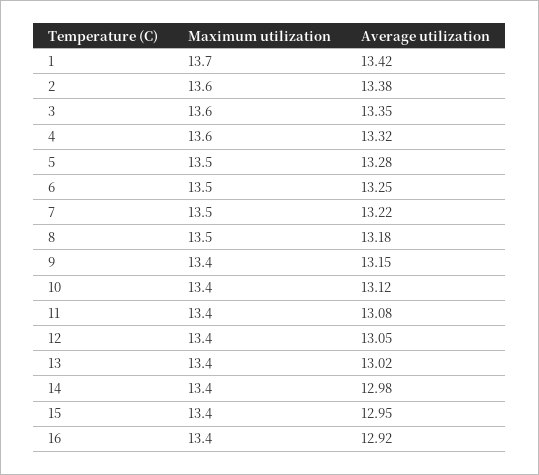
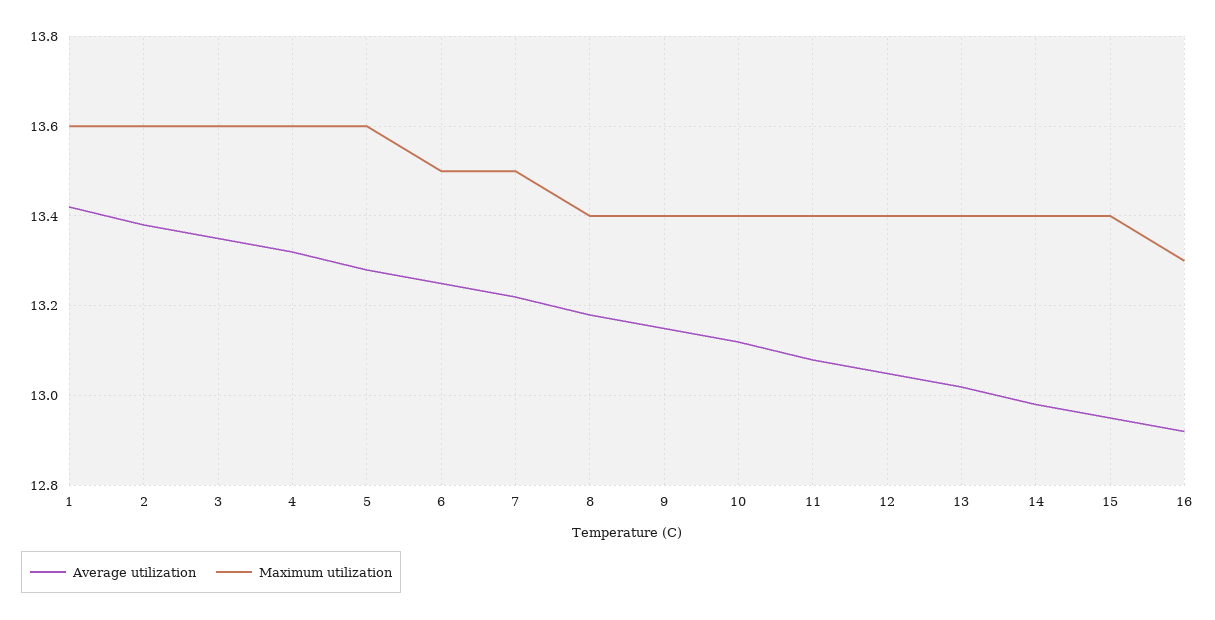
  {
    "Maximum utilization": {
-     "1": 13.7,
+     "1": 13.6,
      "2": 13.6,
      "3": 13.6,
      "4": 13.6,
-     "5": 13.5,
+     "5": 13.6,
      "6": 13.5,
      "7": 13.5,
-     "8": 13.5,
+     "8": 13.4,
      "9": 13.4,
      "10": 13.4,
      "11": 13.4,
      "12": 13.4,
      "13": 13.4,
      "14": 13.4,
      "15": 13.4,
-     "16": 13.4
+     "16": 13.3
    },
    "Average utilization": {
      "1": 13.42,
      "2": 13.38,
      "3": 13.35,
      "4": 13.32,
      "5": 13.28,
      "6": 13.25,
      "7": 13.22,
      "8": 13.18,
      "9": 13.15,
      "10": 13.12,
      "11": 13.08,
      "12": 13.05,
      "13": 13.02,
      "14": 12.98,
      "15": 12.95,
      "16": 12.92
    }
  }

